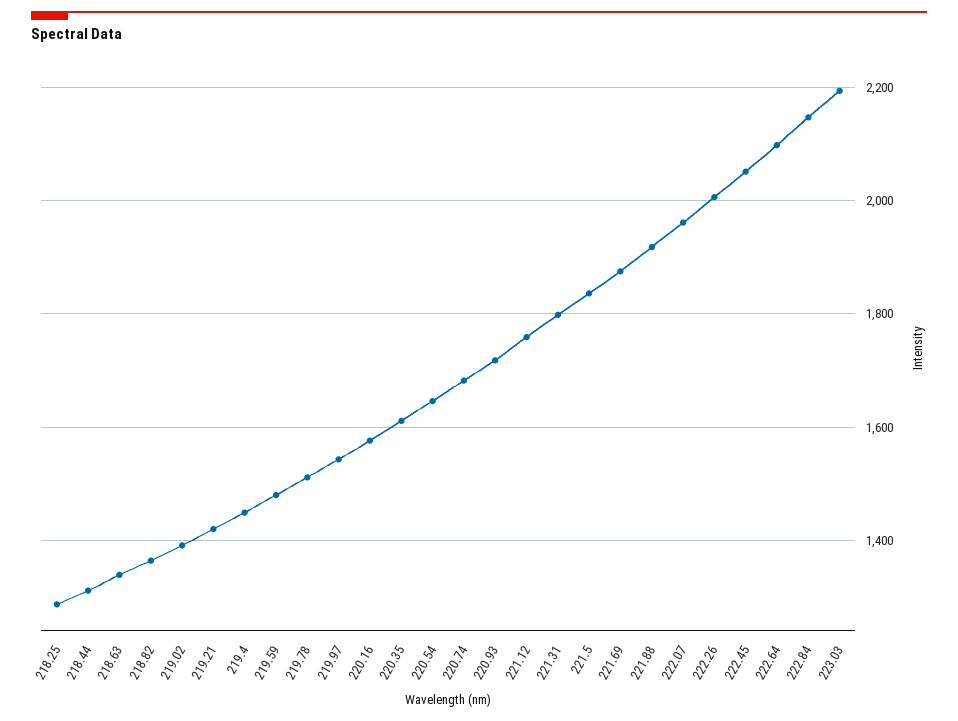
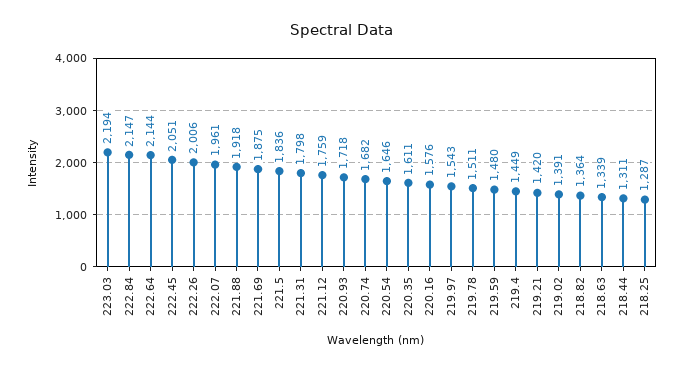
  {
    "218.25": 1287,
    "218.44": 1311,
    "218.63": 1339,
    "218.82": 1364,
    "219.02": 1391,
    "219.21": 1420,
    "219.4": 1449,
    "219.59": 1480,
    "219.78": 1511,
    "219.97": 1543,
    "220.16": 1576,
    "220.35": 1611,
    "220.54": 1646,
    "220.74": 1682,
    "220.93": 1718,
    "221.12": 1759,
    "221.31": 1798,
    "221.5": 1836,
    "221.69": 1875,
    "221.88": 1918,
    "222.07": 1961,
    "222.26": 2006,
    "222.45": 2051,
-   "222.64": 2100,
+   "222.64": 2144,
    "222.84": 2147,
    "223.03": 2194
  }

